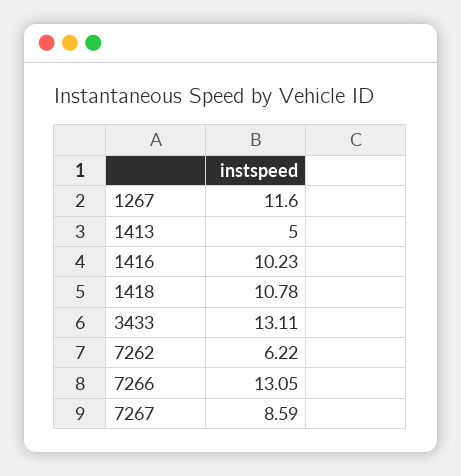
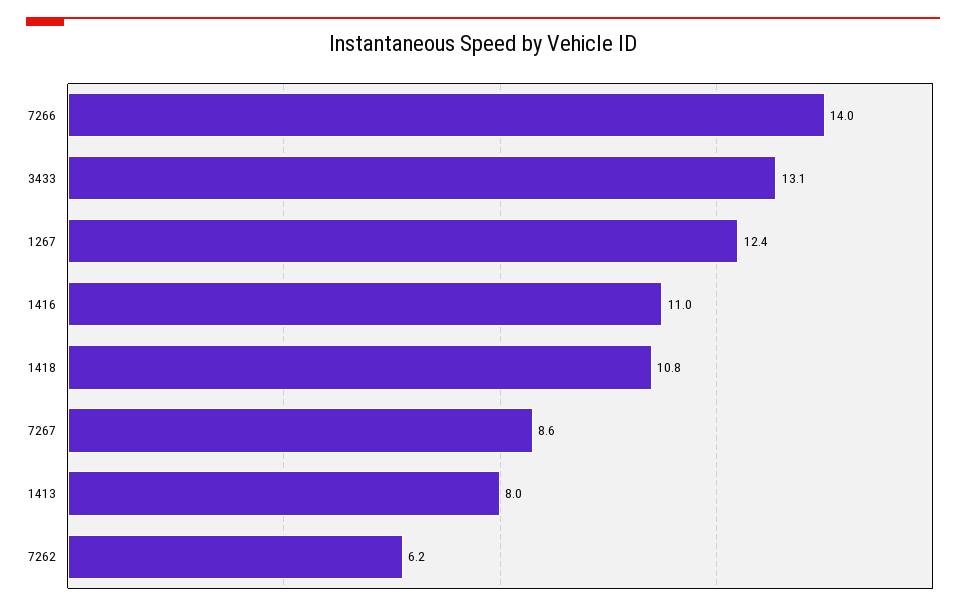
  {
-   "1267": 11.6,
+   "1267": 12.4,
-   "1413": 5,
+   "1413": 8,
-   "1416": 10.23,
+   "1416": 11,
    "1418": 10.78,
    "3433": 13.11,
    "7262": 6.22,
-   "7266": 13.05,
+   "7266": 14,
    "7267": 8.59
  }

